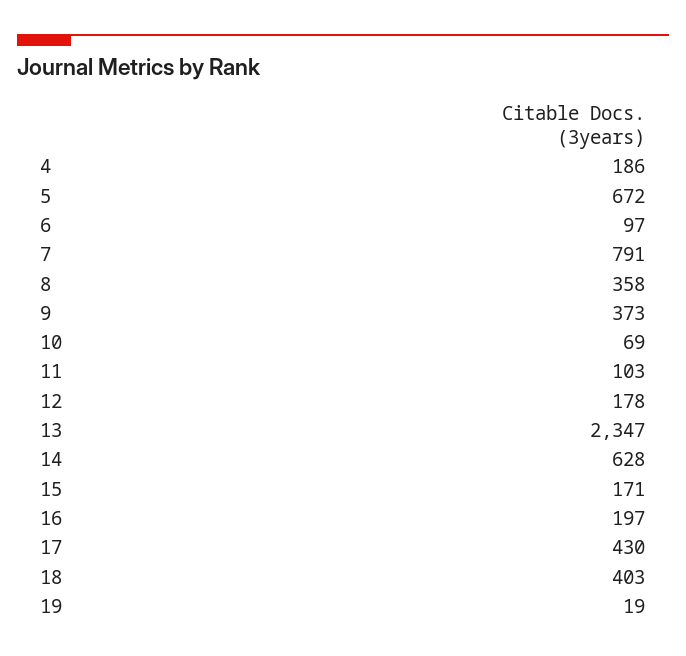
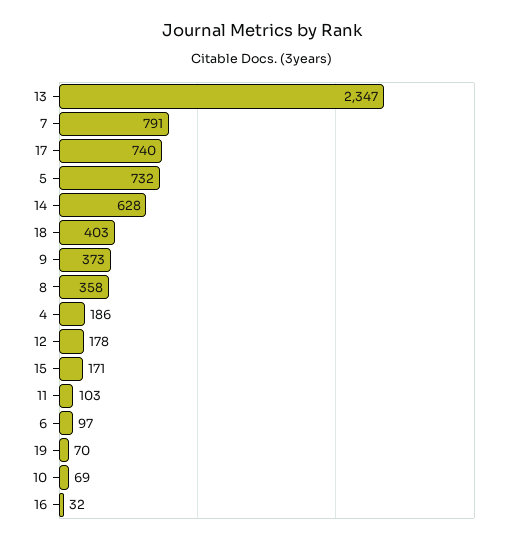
  {
    "4": 186,
-   "5": 672,
+   "5": 732,
    "6": 97,
    "7": 791,
    "8": 358,
    "9": 373,
    "10": 69,
    "11": 103,
    "12": 178,
    "13": 2347,
    "14": 628,
    "15": 171,
-   "16": 197,
+   "16": 32,
-   "17": 430,
+   "17": 740,
    "18": 403,
-   "19": 19
+   "19": 70
  }

